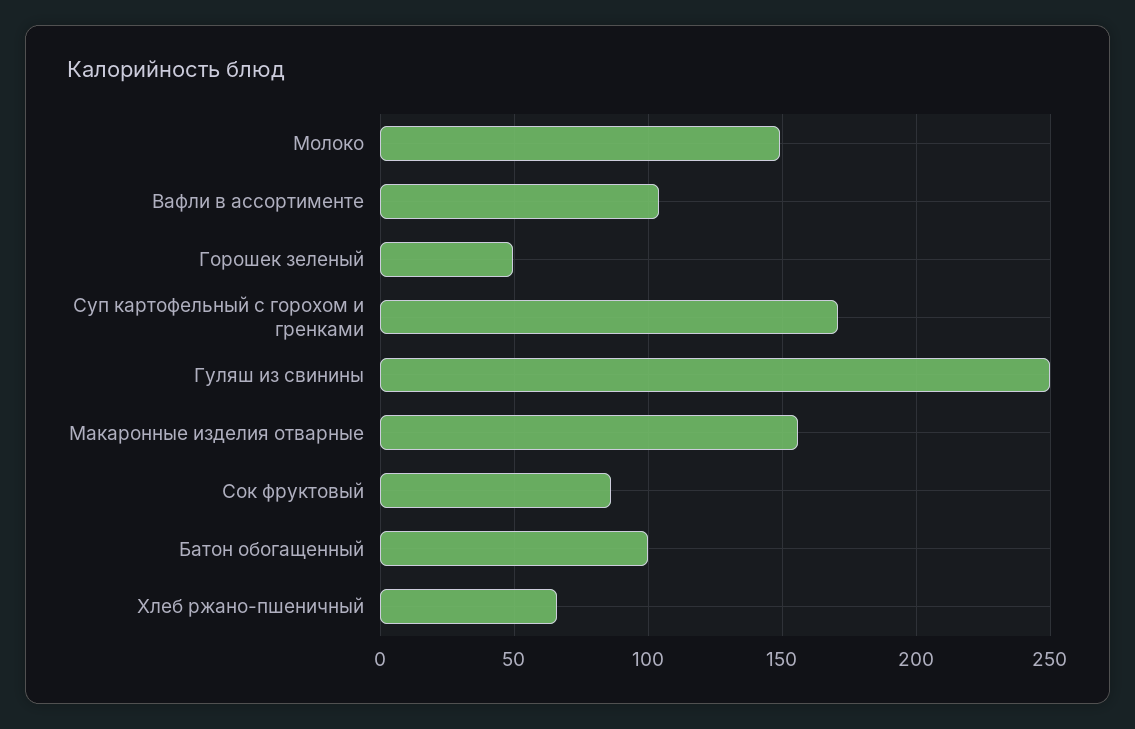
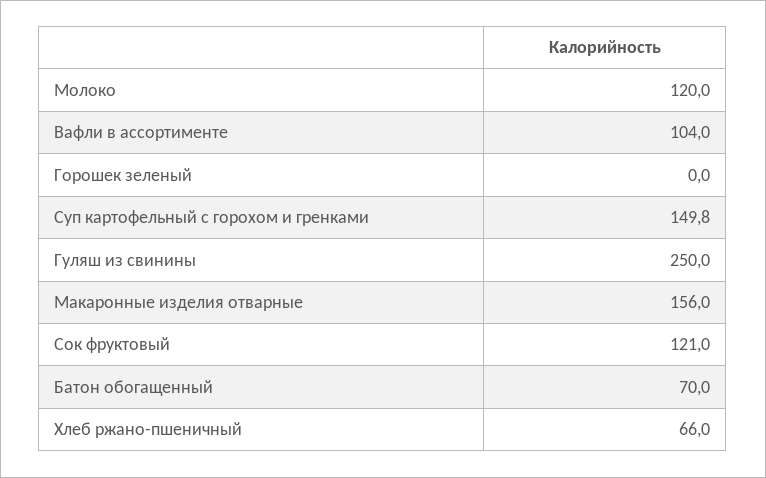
  {
-   "Молоко": 150,
+   "Молоко": 120,
    "Вафли в ассортименте": 104,
-   "Горошек зеленый": 50,
+   "Горошек зеленый": 0,
-   "Суп картофельный с горохом и гренками": 170,
+   "Суп картофельный с горохом и гренками": 149.8,
    "Гуляш из свинины": 250,
    "Макаронные изделия отварные": 156,
-   "Сок фруктовый": 85,
+   "Сок фруктовый": 121,
-   "Батон обогащенный": 100,
+   "Батон обогащенный": 70,
    "Хлеб ржано-пшеничный": 66
  }

